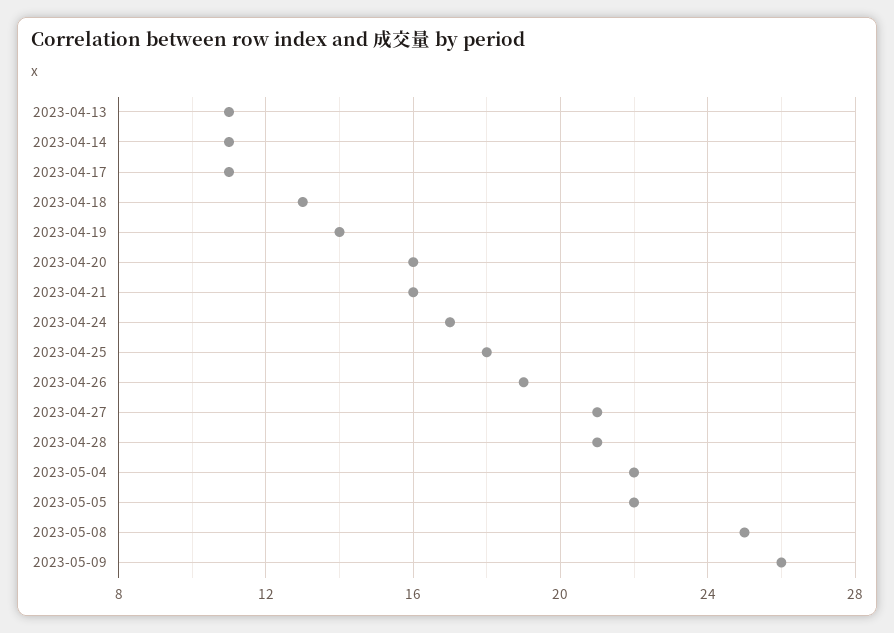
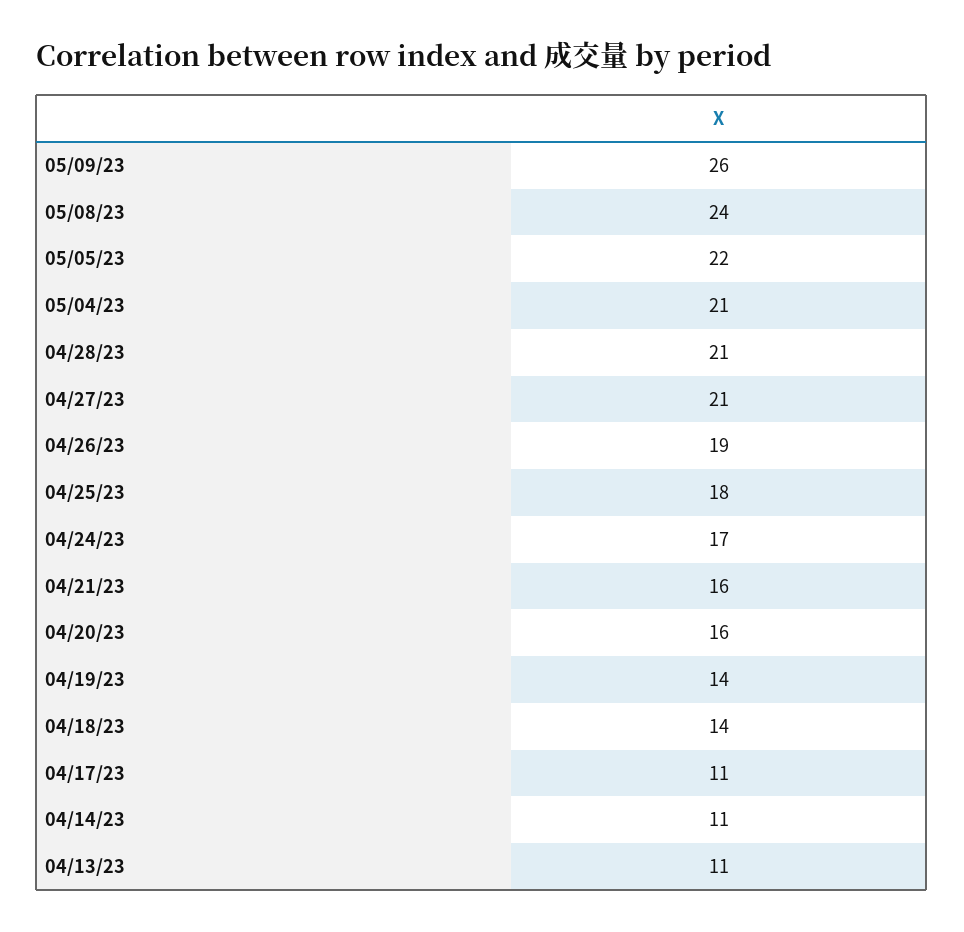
  {
    "2023-04-13": 11,
    "2023-04-14": 11,
    "2023-04-17": 11,
-   "2023-04-18": 13,
+   "2023-04-18": 14,
    "2023-04-19": 14,
    "2023-04-20": 16,
    "2023-04-21": 16,
    "2023-04-24": 17,
    "2023-04-25": 18,
    "2023-04-26": 19,
    "2023-04-27": 21,
    "2023-04-28": 21,
-   "2023-05-04": 22,
+   "2023-05-04": 21,
    "2023-05-05": 22,
-   "2023-05-08": 25,
+   "2023-05-08": 24,
    "2023-05-09": 26
  }

